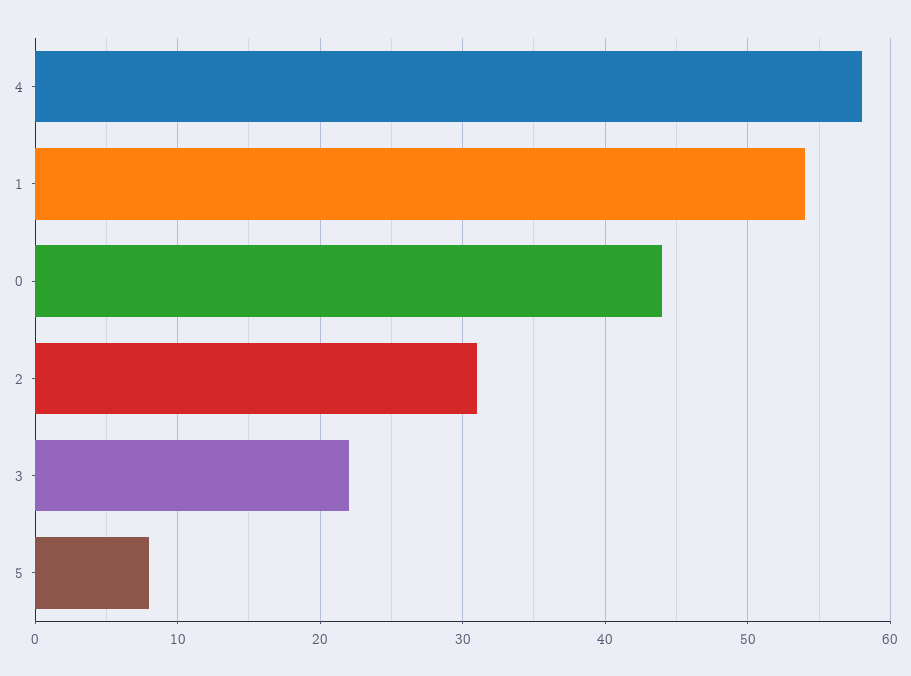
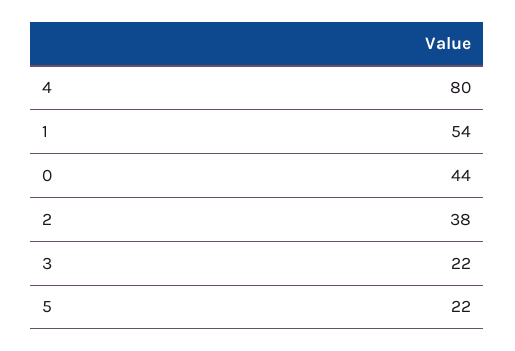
  {
-   "4": 58,
+   "4": 80,
    "1": 54,
    "0": 44,
-   "2": 31,
+   "2": 38,
    "3": 22,
-   "5": 8
+   "5": 22
  }

